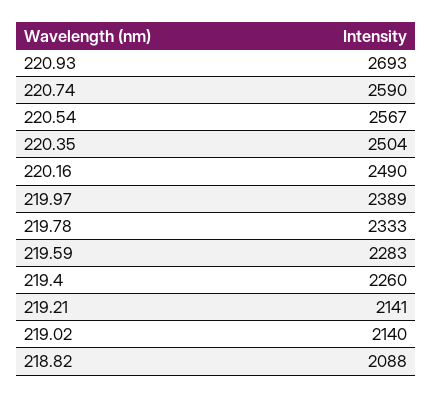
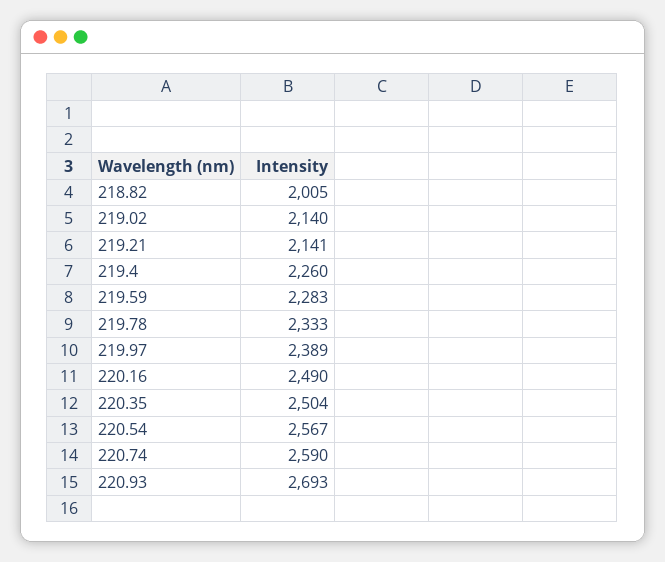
  {
    "220.93": 2693,
    "220.74": 2590,
    "220.54": 2567,
    "220.35": 2504,
    "220.16": 2490,
    "219.97": 2389,
    "219.78": 2333,
    "219.59": 2283,
    "219.4": 2260,
    "219.21": 2141,
    "219.02": 2140,
-   "218.82": 2088
+   "218.82": 2005
  }

